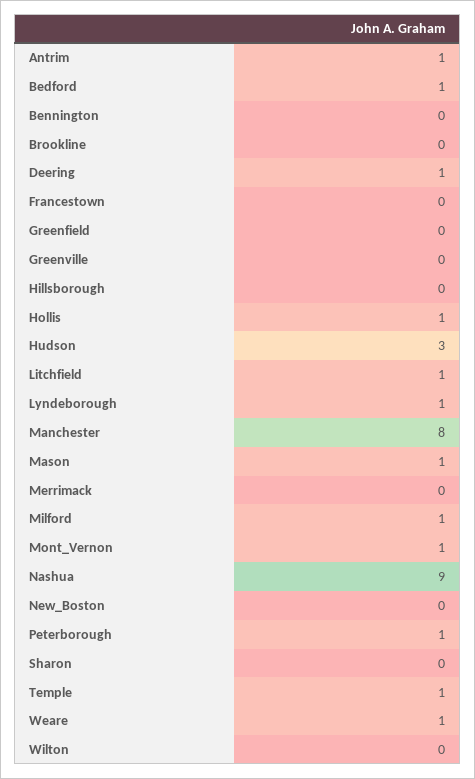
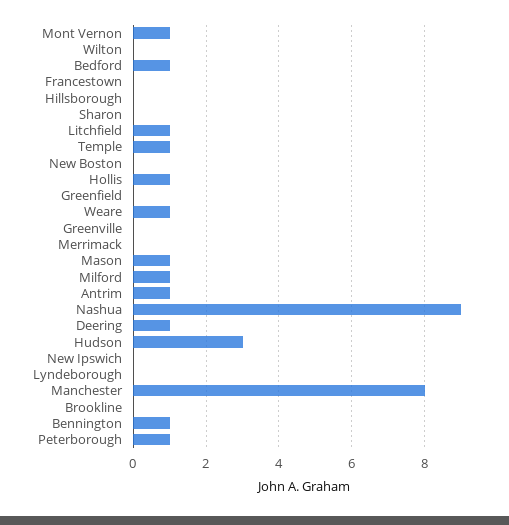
  {
    "Antrim": 1,
    "Bedford": 1,
-   "Bennington": 0,
+   "Bennington": 1,
    "Brookline": 0,
    "Deering": 1,
    "Francestown": 0,
    "Greenfield": 0,
    "Greenville": 0,
    "Hillsborough": 0,
    "Hollis": 1,
    "Hudson": 3,
    "Litchfield": 1,
-   "Lyndeborough": 1,
+   "Lyndeborough": 0,
    "Manchester": 8,
    "Mason": 1,
    "Merrimack": 0,
    "Milford": 1,
    "Mont_Vernon": 1,
    "Nashua": 9,
    "New_Boston": 0,
    "Peterborough": 1,
    "Sharon": 0,
    "Temple": 1,
    "Weare": 1,
-   "Wilton": 0
+   "Wilton": 0,
+   "New Ipswich": 0
  }

